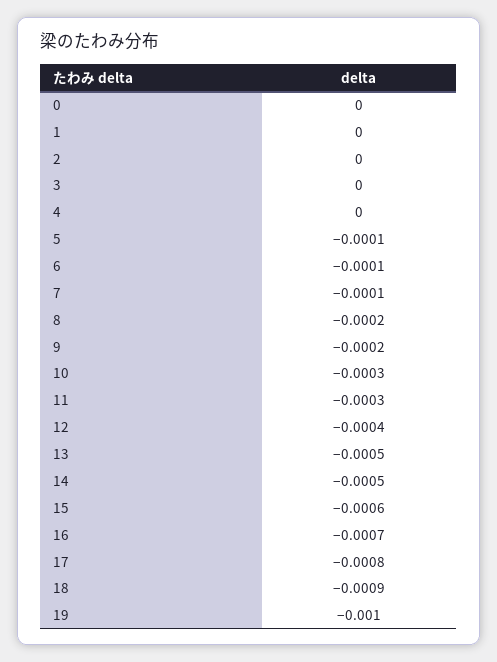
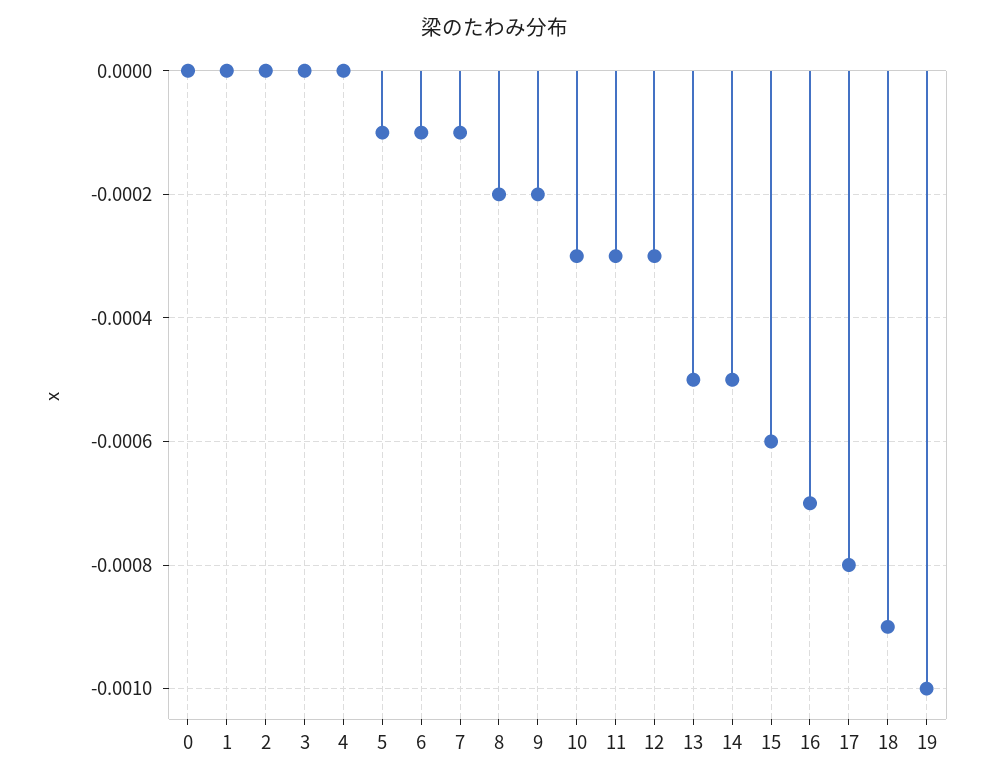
  {
    "0": 0,
    "1": 0,
    "2": 0,
    "3": 0,
    "4": 0,
    "5": -0.0001,
    "6": -0.0001,
    "7": -0.0001,
    "8": -0.0002,
    "9": -0.0002,
    "10": -0.0003,
    "11": -0.0003,
-   "12": -0.0004,
+   "12": -0.0003,
    "13": -0.0005,
    "14": -0.0005,
    "15": -0.0006,
    "16": -0.0007,
    "17": -0.0008,
    "18": -0.0009,
    "19": -0.001
  }

